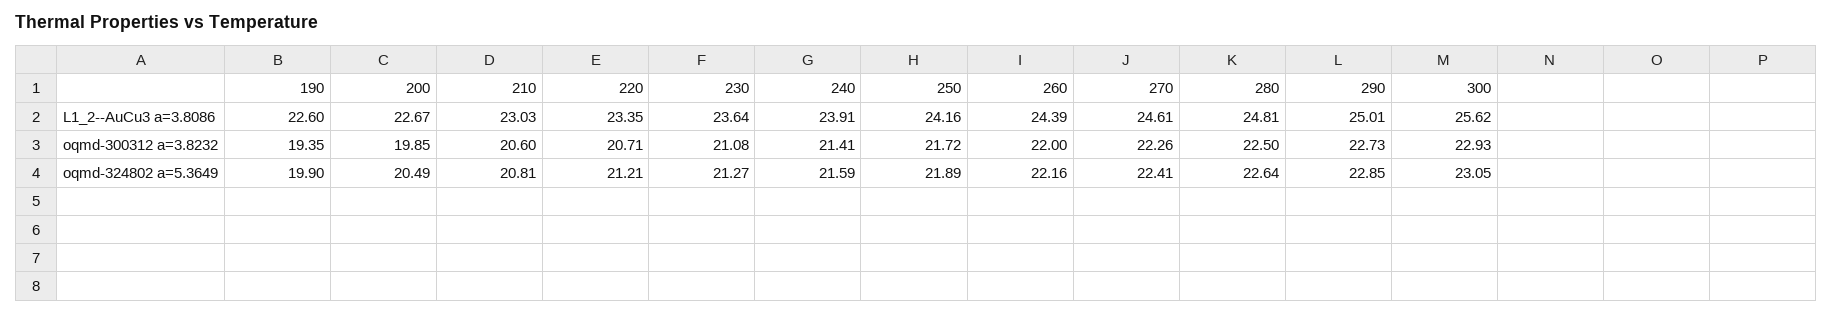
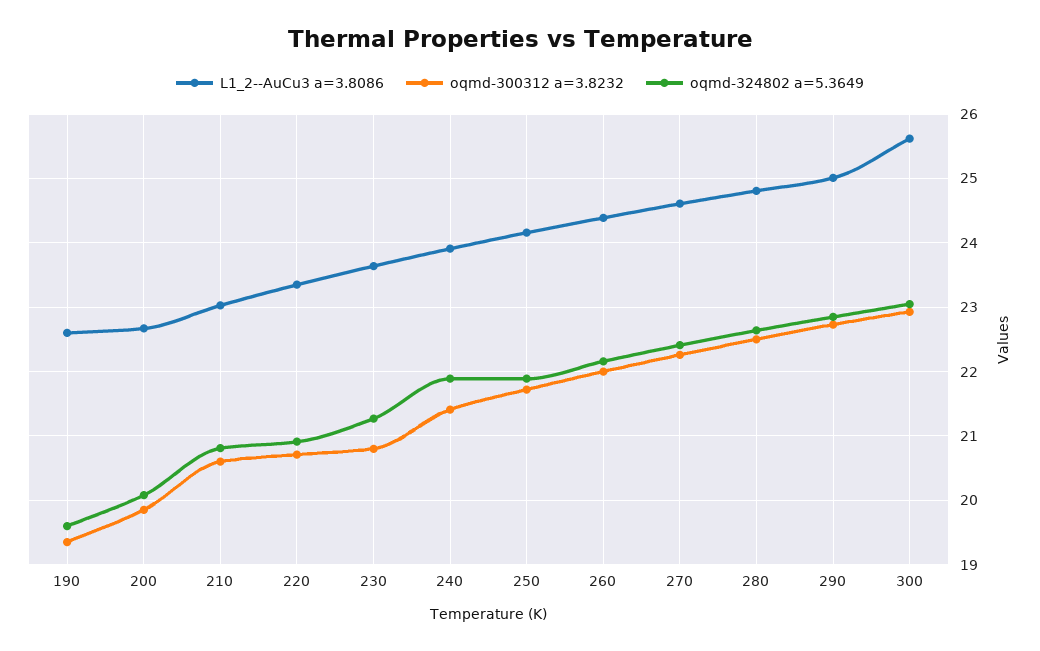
  {
    "L1_2--AuCu3 a=3.8086": {
      "190": 22.6,
      "200": 22.67,
      "210": 23.03,
      "220": 23.35,
      "230": 23.64,
      "240": 23.91,
      "250": 24.16,
      "260": 24.39,
      "270": 24.61,
      "280": 24.81,
      "290": 25.01,
      "300": 25.62
    },
    "oqmd-300312 a=3.8232": {
      "190": 19.35,
      "200": 19.85,
      "210": 20.6,
      "220": 20.71,
-     "230": 21.08,
+     "230": 20.8,
      "240": 21.41,
      "250": 21.72,
      "260": 22,
      "270": 22.26,
      "280": 22.5,
      "290": 22.73,
      "300": 22.93
    },
    "oqmd-324802 a=5.3649": {
-     "190": 19.9,
+     "190": 19.6,
-     "200": 20.49,
+     "200": 20.1,
      "210": 20.81,
-     "220": 21.21,
+     "220": 20.9,
      "230": 21.27,
-     "240": 21.59,
+     "240": 21.9,
      "250": 21.89,
      "260": 22.16,
      "270": 22.41,
      "280": 22.64,
      "290": 22.85,
      "300": 23.05
    }
  }

